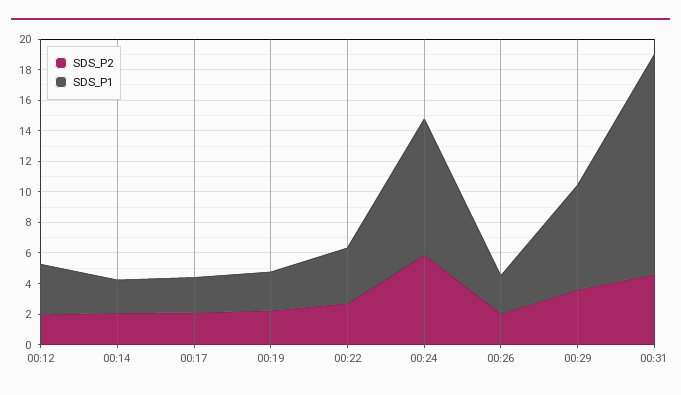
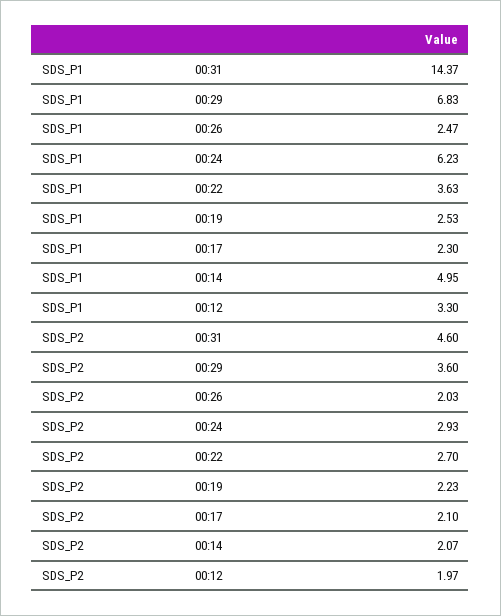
  {
    "SDS_P2": {
      "00:12": 1.97,
      "00:14": 2.07,
      "00:17": 2.1,
      "00:19": 2.23,
      "00:22": 2.7,
-     "00:24": 6,
+     "00:24": 2.93,
      "00:26": 2.03,
      "00:29": 3.6,
      "00:31": 4.6
    },
    "SDS_P1": {
      "00:12": 3.3,
-     "00:14": 2,
+     "00:14": 4.95,
      "00:17": 2.3,
      "00:19": 2.53,
      "00:22": 3.63,
-     "00:24": 9,
+     "00:24": 6.23,
      "00:26": 2.47,
      "00:29": 6.83,
      "00:31": 14.37
    }
  }

